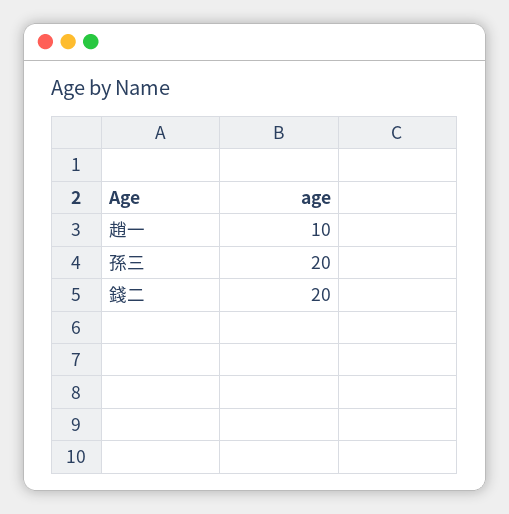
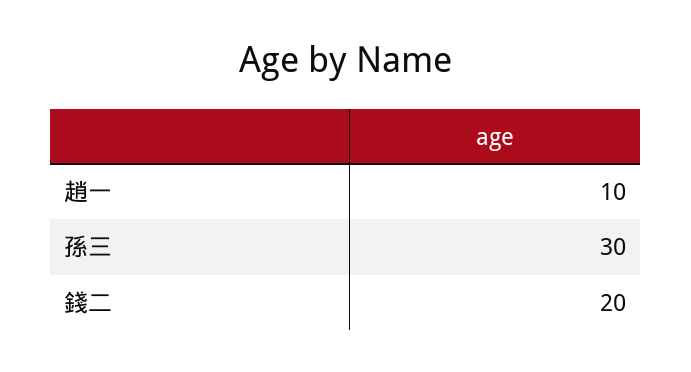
  {
    "趙一": 10,
-   "孫三": 20,
+   "孫三": 30,
    "錢二": 20
  }

